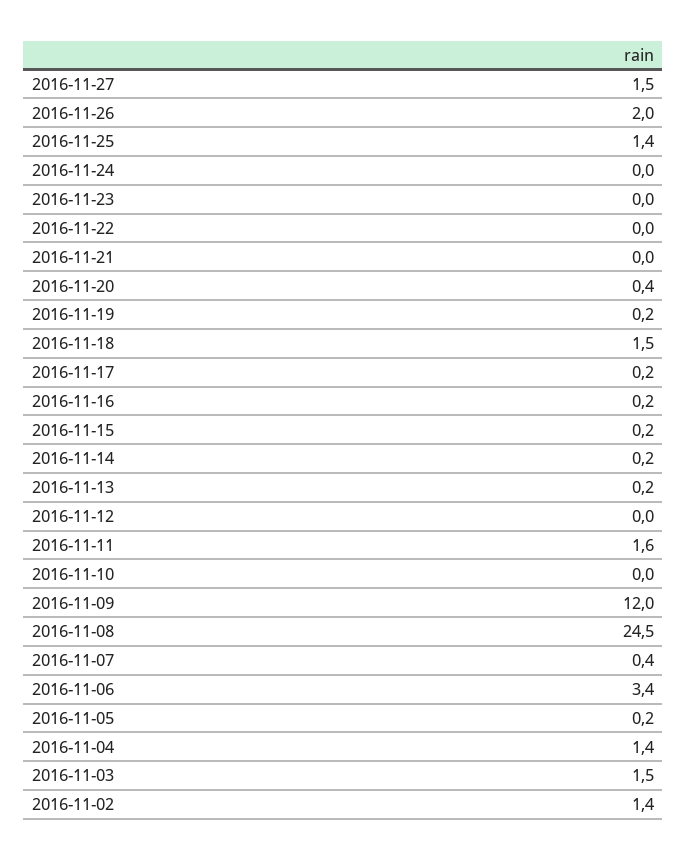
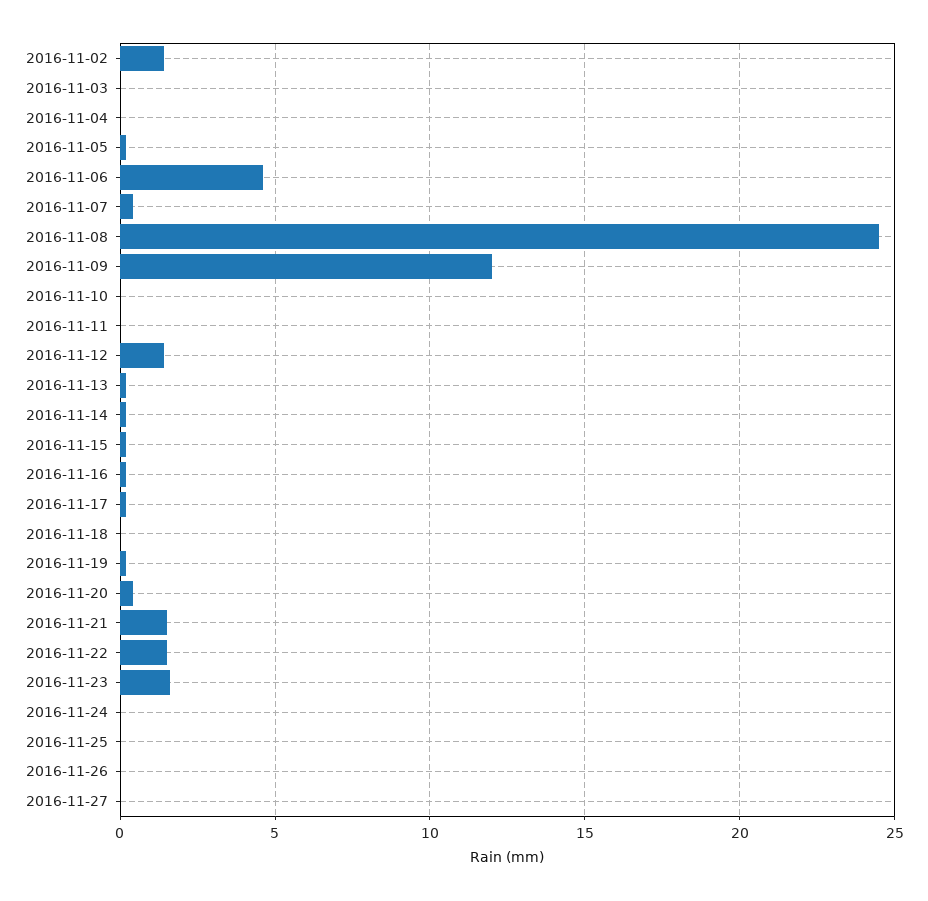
  {
-   "2016-11-27": 1.5,
+   "2016-11-27": 0,
-   "2016-11-26": 2,
+   "2016-11-26": 0,
-   "2016-11-25": 1.4,
+   "2016-11-25": 0,
    "2016-11-24": 0,
-   "2016-11-23": 0,
+   "2016-11-23": 1.5,
-   "2016-11-22": 0,
+   "2016-11-22": 1.5,
-   "2016-11-21": 0,
+   "2016-11-21": 1.5,
    "2016-11-20": 0.4,
    "2016-11-19": 0.2,
-   "2016-11-18": 1.5,
+   "2016-11-18": 0,
    "2016-11-17": 0.2,
    "2016-11-16": 0.2,
    "2016-11-15": 0.2,
    "2016-11-14": 0.2,
    "2016-11-13": 0.2,
-   "2016-11-12": 0,
+   "2016-11-12": 1.5,
-   "2016-11-11": 1.6,
+   "2016-11-11": 0,
    "2016-11-10": 0,
    "2016-11-09": 12,
    "2016-11-08": 24.5,
    "2016-11-07": 0.4,
-   "2016-11-06": 3.4,
+   "2016-11-06": 4.5,
    "2016-11-05": 0.2,
-   "2016-11-04": 1.4,
+   "2016-11-04": 0,
-   "2016-11-03": 1.5,
+   "2016-11-03": 0,
    "2016-11-02": 1.4
  }

